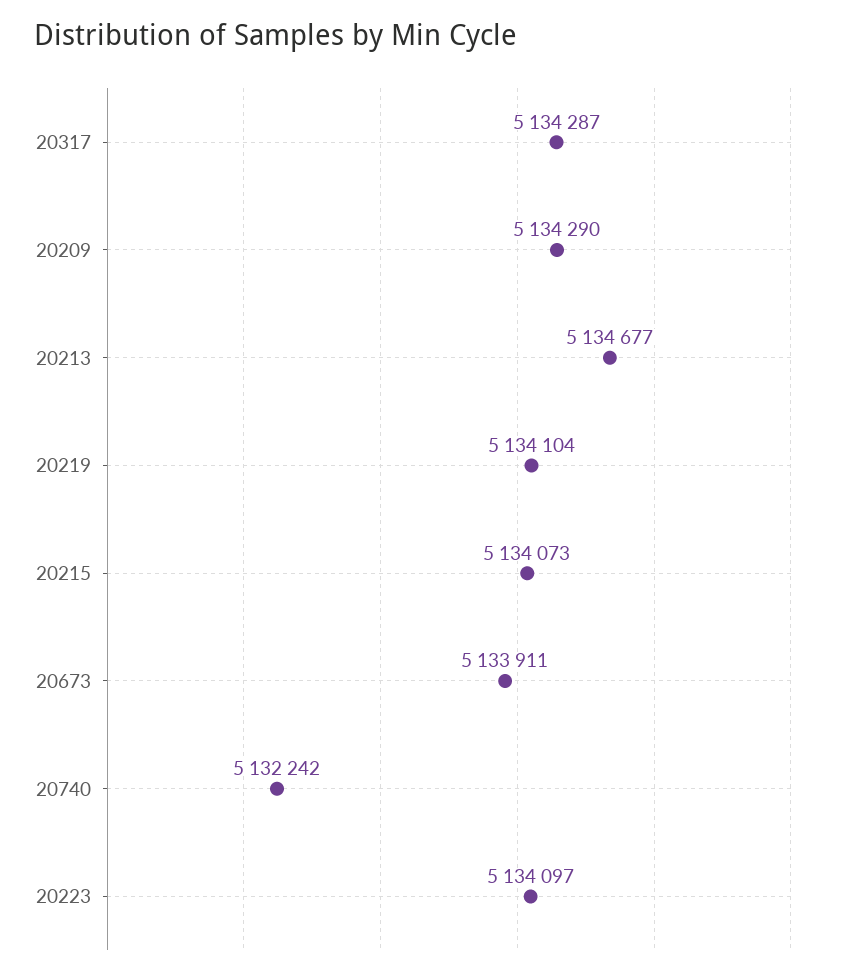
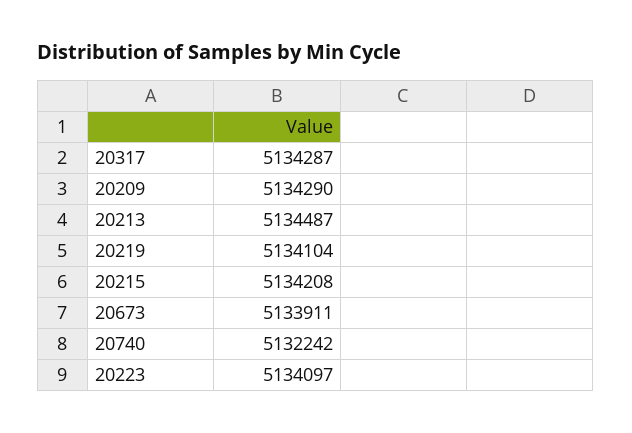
  {
    "20317": 5134287,
    "20209": 5134290,
-   "20213": 5134677,
+   "20213": 5134487,
    "20219": 5134104,
-   "20215": 5134073,
+   "20215": 5134208,
    "20673": 5133911,
    "20740": 5132242,
    "20223": 5134097
  }

